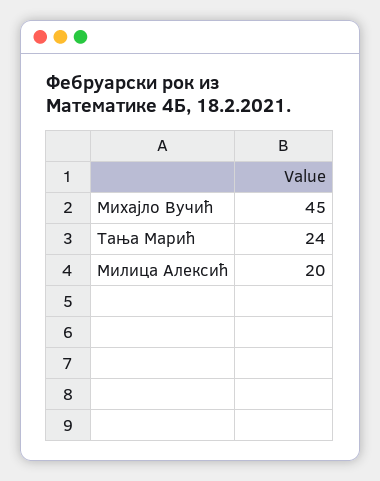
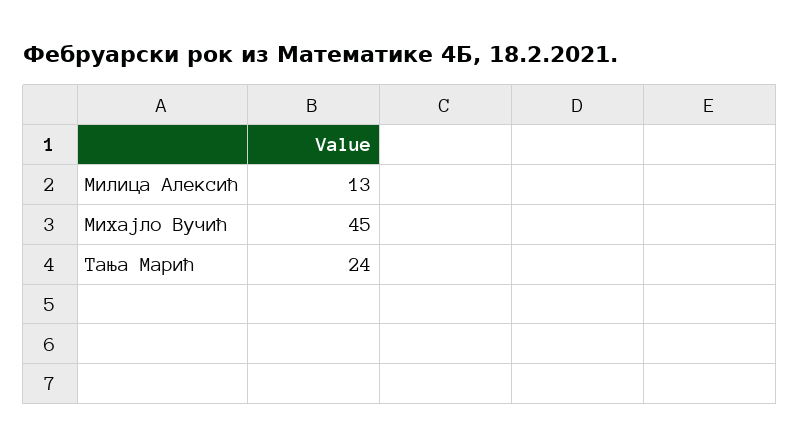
  {
    "Михајло Вучић": 45,
    "Тања Марић": 24,
-   "Милица Алексић": 20
+   "Милица Алексић": 13
  }

